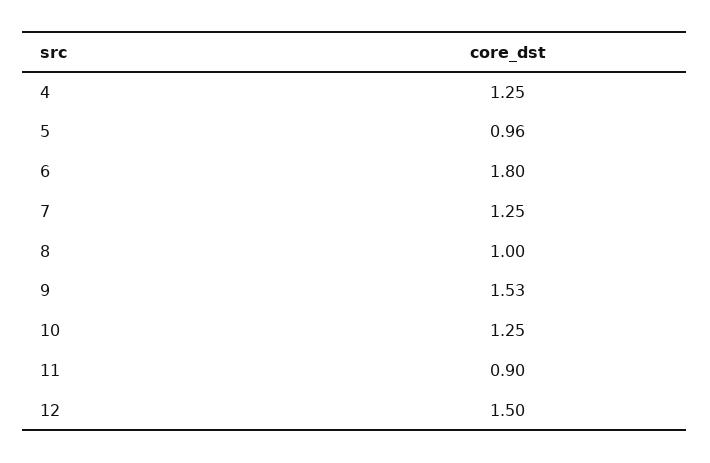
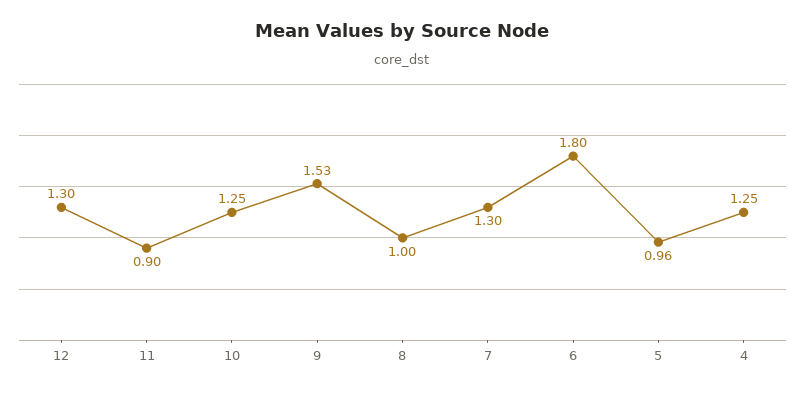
  {
    "4": 1.25,
    "5": 0.96,
    "6": 1.8,
-   "7": 1.25,
+   "7": 1.3,
    "8": 1,
    "9": 1.53,
    "10": 1.25,
    "11": 0.9,
-   "12": 1.5
+   "12": 1.3
  }

